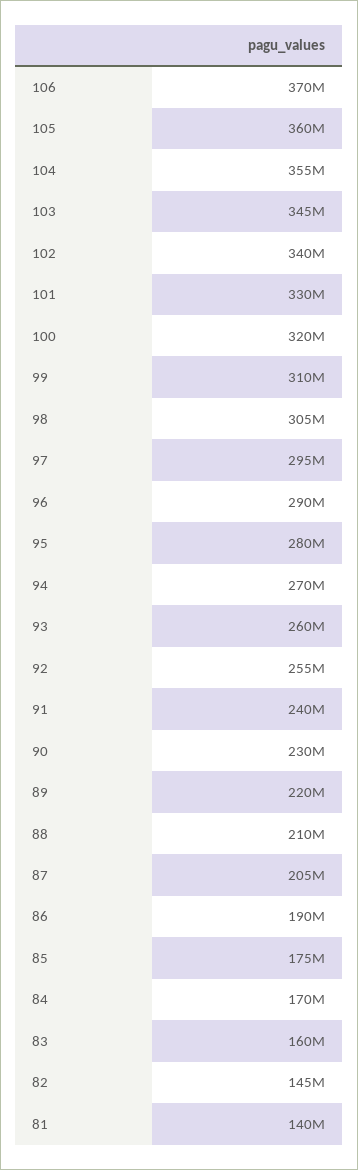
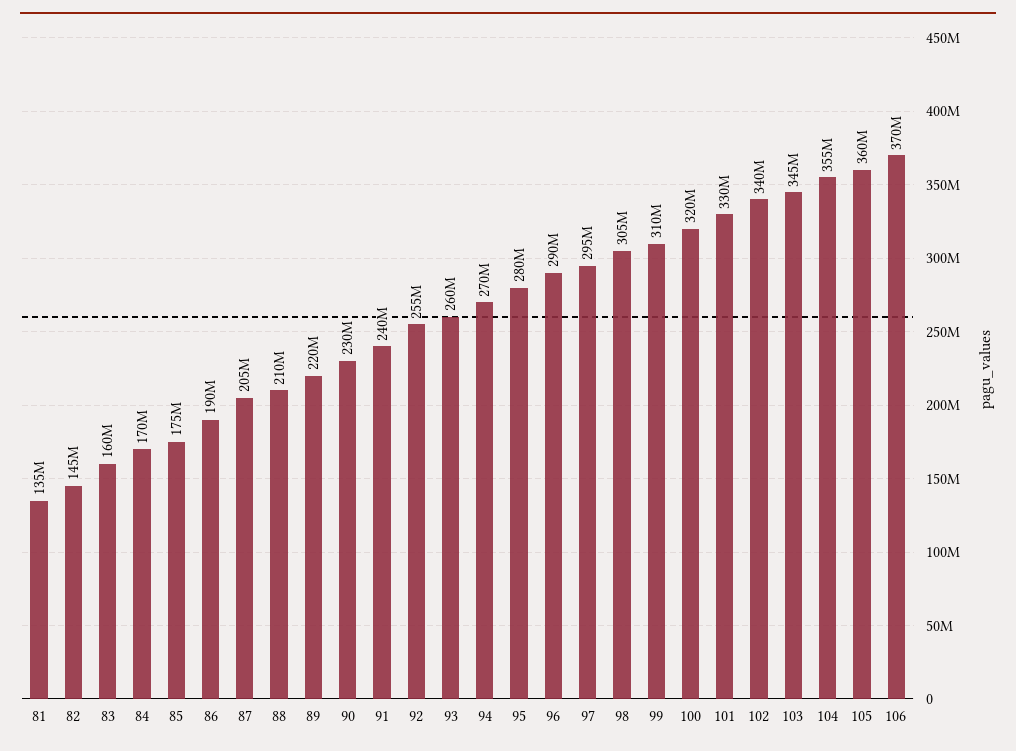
  {
    "106": 370000000,
    "105": 360000000,
    "104": 355000000,
    "103": 345000000,
    "102": 340000000,
    "101": 330000000,
    "100": 320000000,
    "99": 310000000,
    "98": 305000000,
    "97": 295000000,
    "96": 290000000,
    "95": 280000000,
    "94": 270000000,
    "93": 260000000,
    "92": 255000000,
    "91": 240000000,
    "90": 230000000,
    "89": 220000000,
    "88": 210000000,
    "87": 205000000,
    "86": 190000000,
    "85": 175000000,
    "84": 170000000,
    "83": 160000000,
    "82": 145000000,
-   "81": 140000000
+   "81": 135000000
  }

